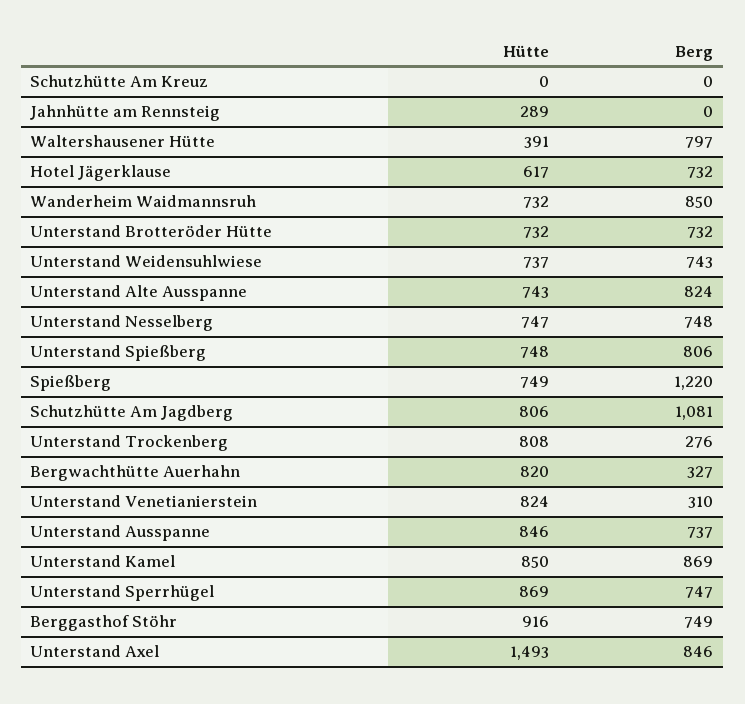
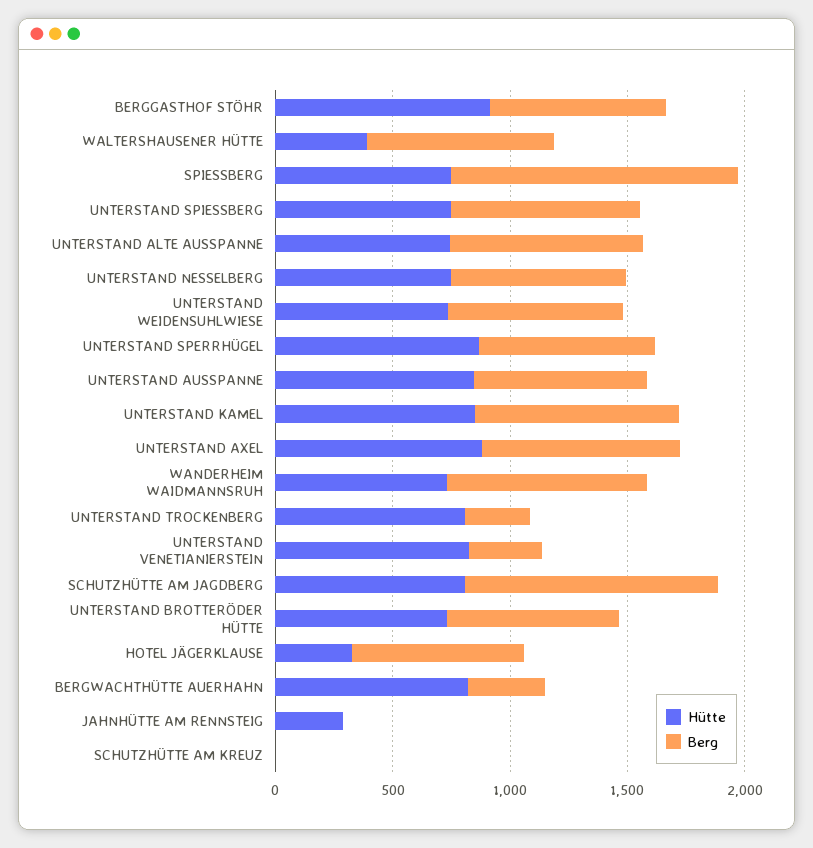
  {
    "Hütte": {
      "Schutzhütte Am Kreuz": 0,
      "Jahnhütte am Rennsteig": 289,
      "Waltershausener Hütte": 391,
-     "Hotel Jägerklause": 617,
+     "Hotel Jägerklause": 300,
      "Wanderheim Waidmannsruh": 732,
      "Unterstand Brotteröder Hütte": 732,
      "Unterstand Weidensuhlwiese": 737,
      "Unterstand Alte Ausspanne": 743,
      "Unterstand Nesselberg": 747,
      "Unterstand Spießberg": 748,
      "Spießberg": 749,
      "Schutzhütte Am Jagdberg": 806,
      "Unterstand Trockenberg": 808,
      "Bergwachthütte Auerhahn": 820,
      "Unterstand Venetianierstein": 824,
      "Unterstand Ausspanne": 846,
      "Unterstand Kamel": 850,
      "Unterstand Sperrhügel": 869,
      "Berggasthof Stöhr": 916,
-     "Unterstand Axel": 1493
+     "Unterstand Axel": 900
    },
    "Berg": {
      "Schutzhütte Am Kreuz": 0,
      "Jahnhütte am Rennsteig": 0,
      "Waltershausener Hütte": 797,
      "Hotel Jägerklause": 732,
      "Wanderheim Waidmannsruh": 850,
      "Unterstand Brotteröder Hütte": 732,
      "Unterstand Weidensuhlwiese": 743,
      "Unterstand Alte Ausspanne": 824,
      "Unterstand Nesselberg": 748,
      "Unterstand Spießberg": 806,
      "Spießberg": 1220,
      "Schutzhütte Am Jagdberg": 1081,
      "Unterstand Trockenberg": 276,
      "Bergwachthütte Auerhahn": 327,
      "Unterstand Venetianierstein": 310,
      "Unterstand Ausspanne": 737,
      "Unterstand Kamel": 869,
      "Unterstand Sperrhügel": 747,
      "Berggasthof Stöhr": 749,
      "Unterstand Axel": 846
    }
  }

